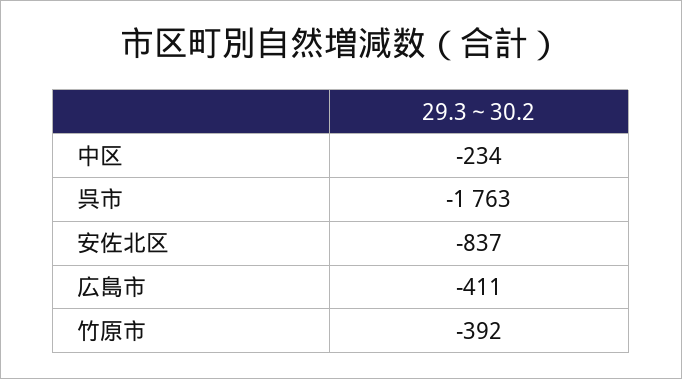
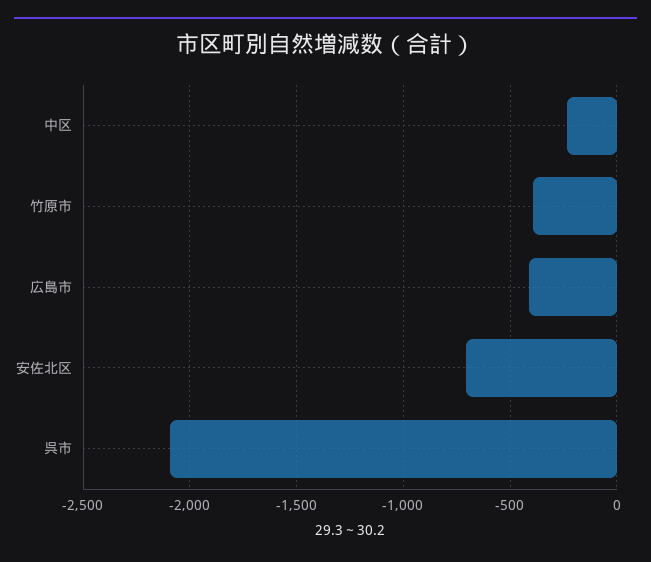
  {
    "中区": -234,
-   "呉市": -1763,
+   "呉市": -2100,
-   "安佐北区": -837,
+   "安佐北区": -700,
    "広島市": -411,
    "竹原市": -392
  }

